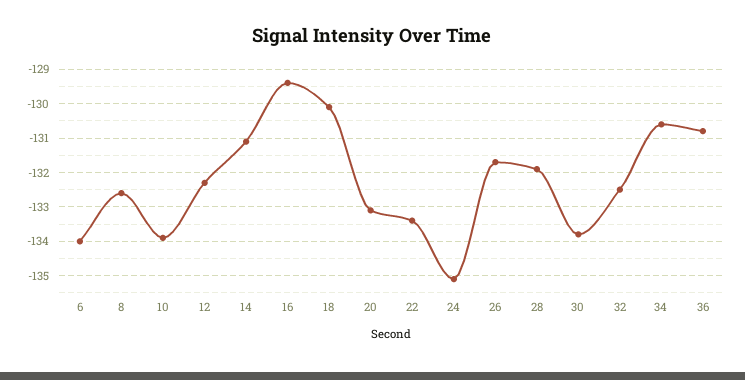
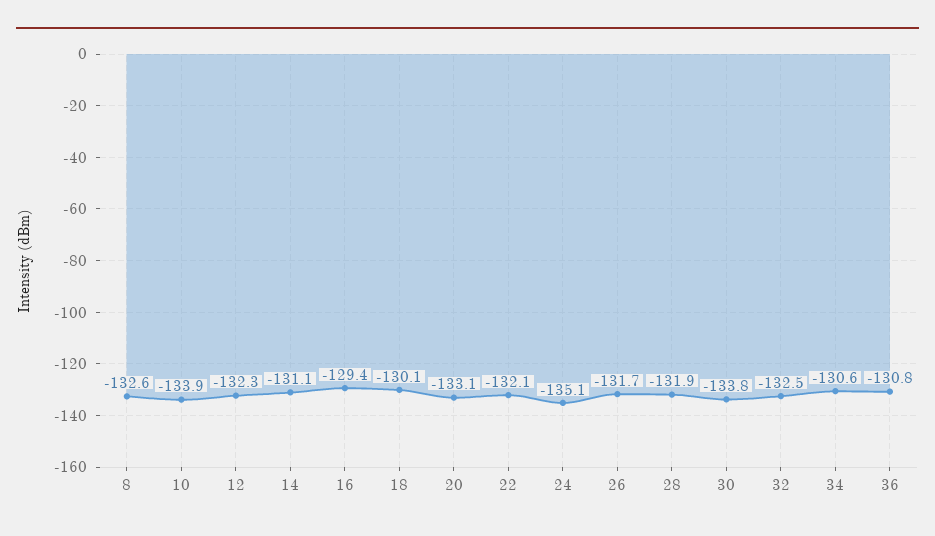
  {
-   "6": -134,
    "8": -132.6,
    "10": -133.9,
    "12": -132.3,
    "14": -131.1,
    "16": -129.4,
    "18": -130.1,
    "20": -133.1,
-   "22": -133.5,
+   "22": -132.1,
    "24": -135.1,
    "26": -131.7,
    "28": -131.9,
    "30": -133.8,
    "32": -132.5,
    "34": -130.6,
    "36": -130.8
  }

